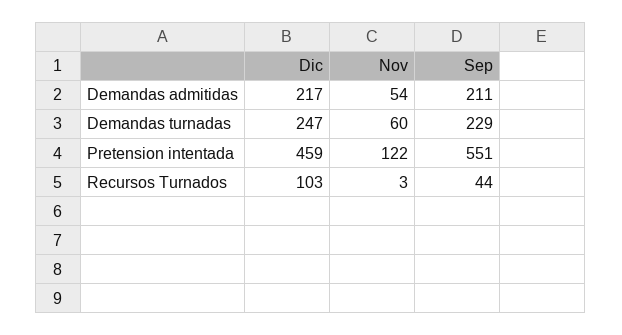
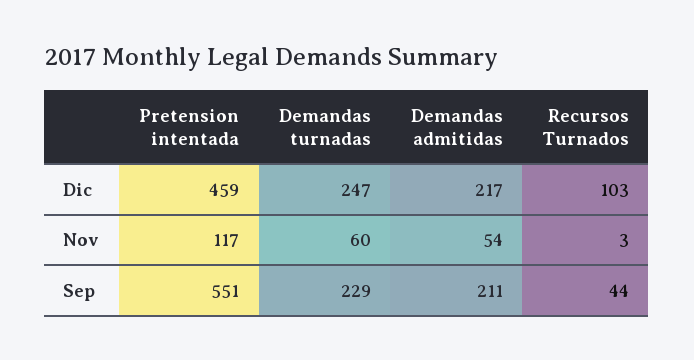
  {
    "Dic": {
      "Demandas admitidas": 217,
      "Demandas turnadas": 247,
      "Pretension intentada": 459,
      "Recursos Turnados": 103
    },
    "Nov": {
      "Demandas admitidas": 54,
      "Demandas turnadas": 60,
-     "Pretension intentada": 122,
+     "Pretension intentada": 117,
      "Recursos Turnados": 3
    },
    "Sep": {
      "Demandas admitidas": 211,
      "Demandas turnadas": 229,
      "Pretension intentada": 551,
      "Recursos Turnados": 44
    }
  }

